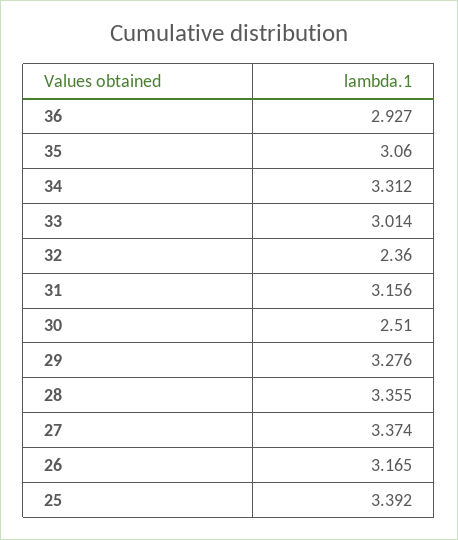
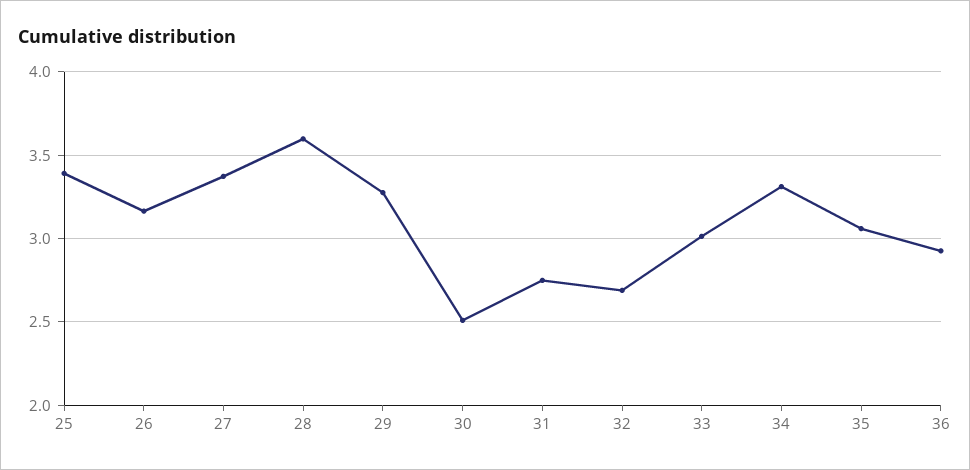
  {
    "36": 2.927,
    "35": 3.06,
    "34": 3.312,
    "33": 3.014,
-   "32": 2.36,
+   "32": 2.7,
-   "31": 3.156,
+   "31": 2.75,
    "30": 2.51,
    "29": 3.276,
-   "28": 3.355,
+   "28": 3.6,
    "27": 3.374,
    "26": 3.165,
    "25": 3.392
  }

